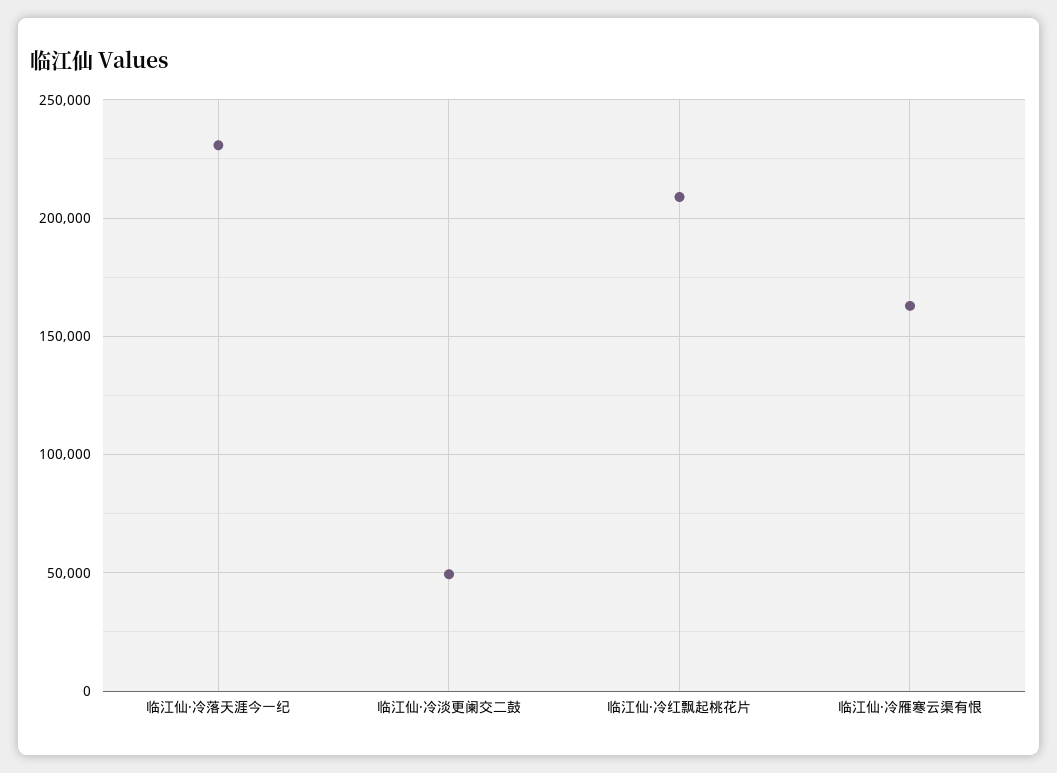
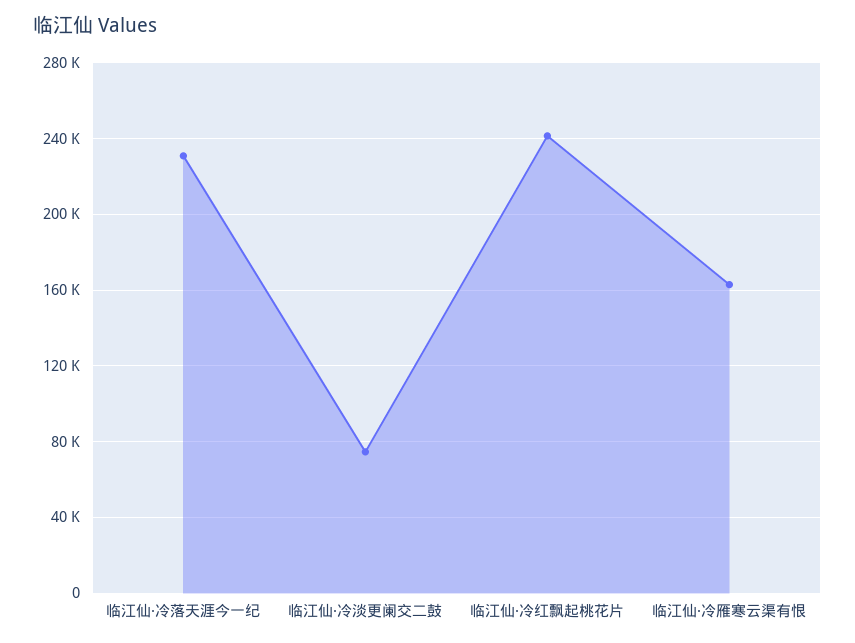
  {
    "临江仙·冷落天涯今一纪": 230000,
-   "临江仙·冷淡更阑交二鼓": 50000,
+   "临江仙·冷淡更阑交二鼓": 75000,
-   "临江仙·冷红飘起桃花片": 210000,
+   "临江仙·冷红飘起桃花片": 240000,
    "临江仙·冷雁寒云渠有恨": 165000
  }

